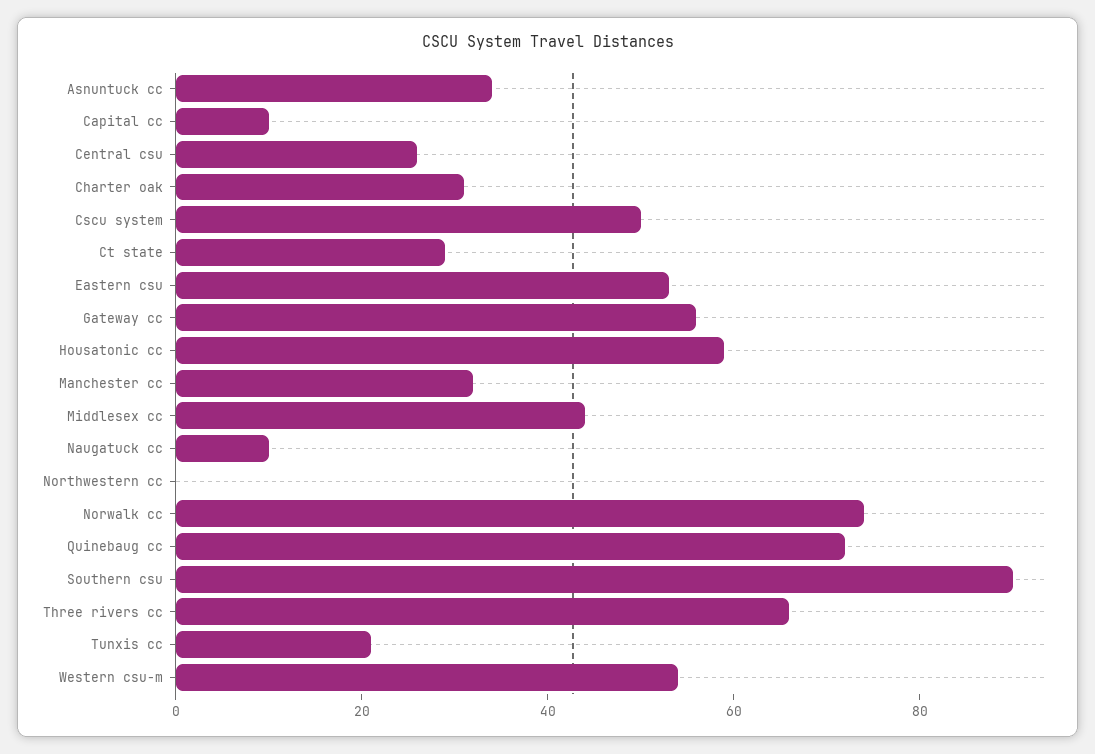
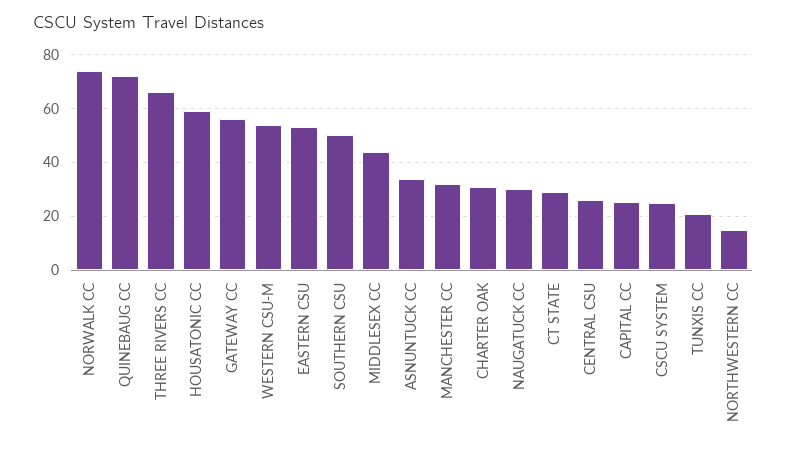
  {
    "Asnuntuck cc": 35,
-   "Capital cc": 10,
+   "Capital cc": 25,
    "Central csu": 25,
    "Charter oak": 30,
-   "Cscu system": 50,
+   "Cscu system": 25,
    "Ct state": 30,
    "Eastern csu": 52.5,
    "Gateway cc": 55,
    "Housatonic cc": 60,
    "Manchester cc": 32.5,
    "Middlesex cc": 45,
-   "Naugatuck cc": 10,
+   "Naugatuck cc": 30,
-   "Northwestern cc": 0,
+   "Northwestern cc": 15,
    "Norwalk cc": 75,
    "Quinebaug cc": 72.5,
-   "Southern csu": 90,
+   "Southern csu": 50,
    "Three rivers cc": 65,
    "Tunxis cc": 20,
    "Western csu-m": 55
  }

